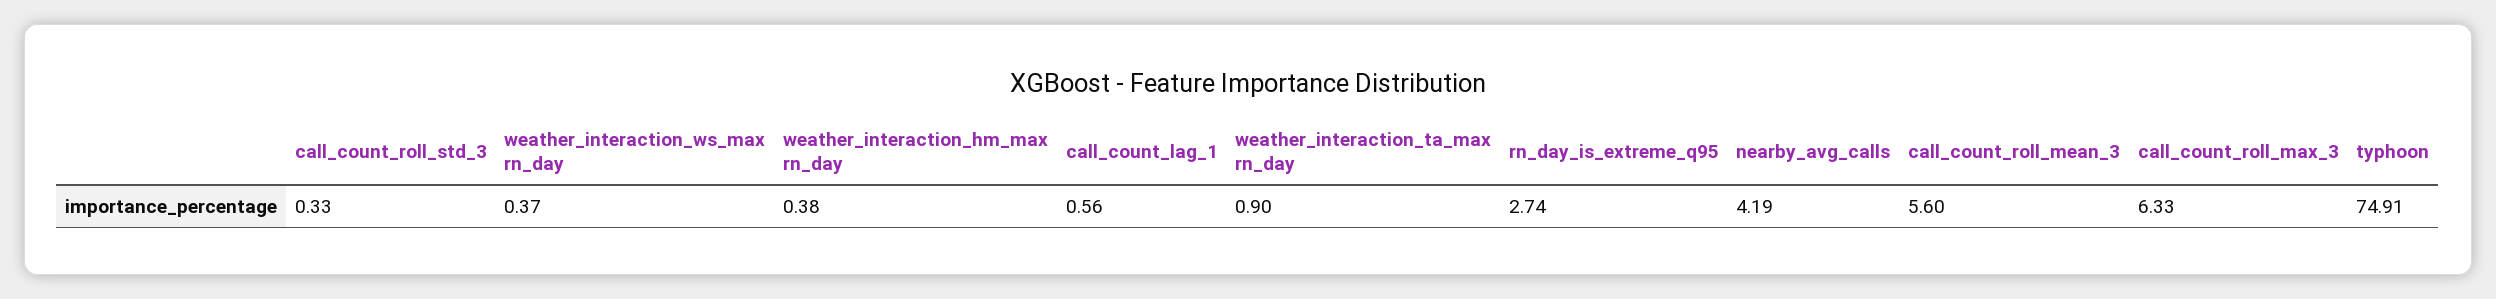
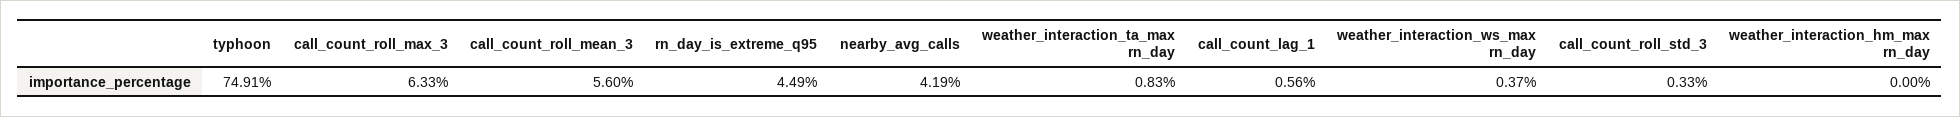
  {
    "call_count_roll_std_3": 0.33,
    "weather_interaction_ws_max rn_day": 0.37,
-   "weather_interaction_hm_max rn_day": 0.38,
+   "weather_interaction_hm_max rn_day": 0,
    "call_count_lag_1": 0.56,
-   "weather_interaction_ta_max rn_day": 0.9,
+   "weather_interaction_ta_max rn_day": 0.83,
-   "rn_day_is_extreme_q95": 2.74,
+   "rn_day_is_extreme_q95": 4.49,
    "nearby_avg_calls": 4.19,
    "call_count_roll_mean_3": 5.6,
    "call_count_roll_max_3": 6.33,
    "typhoon": 74.91
  }

